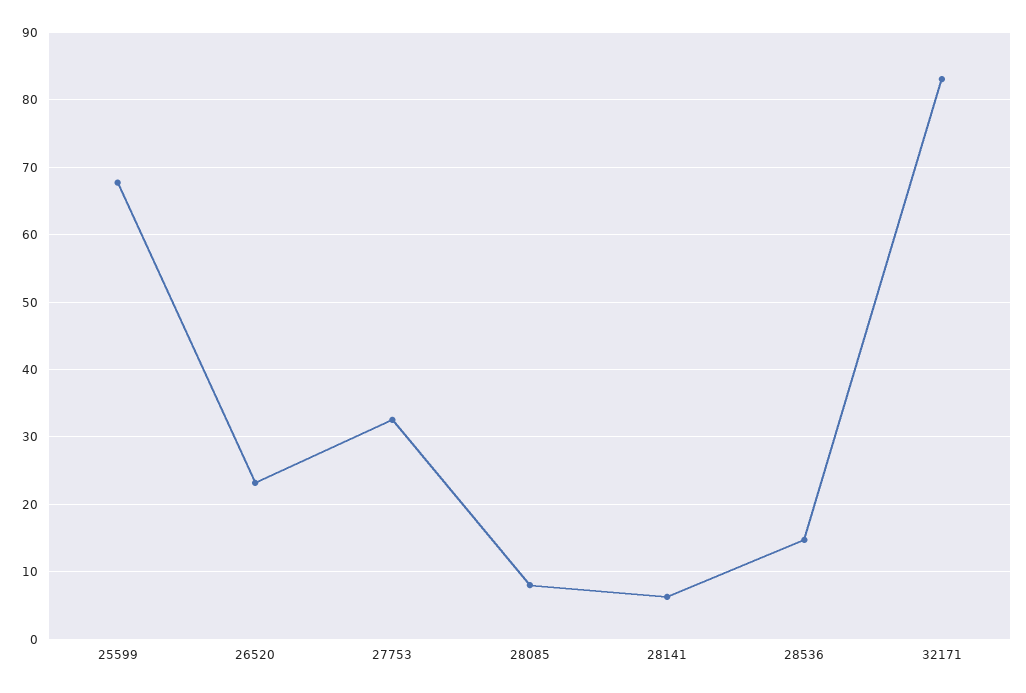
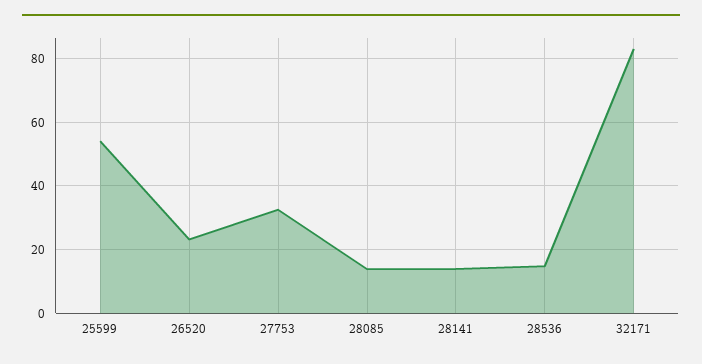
  {
-   "25599": 68,
+   "25599": 54,
    "26520": 23,
    "27753": 33,
-   "28085": 8,
+   "28085": 14,
-   "28141": 6,
+   "28141": 14,
    "28536": 15,
    "32171": 83
  }

